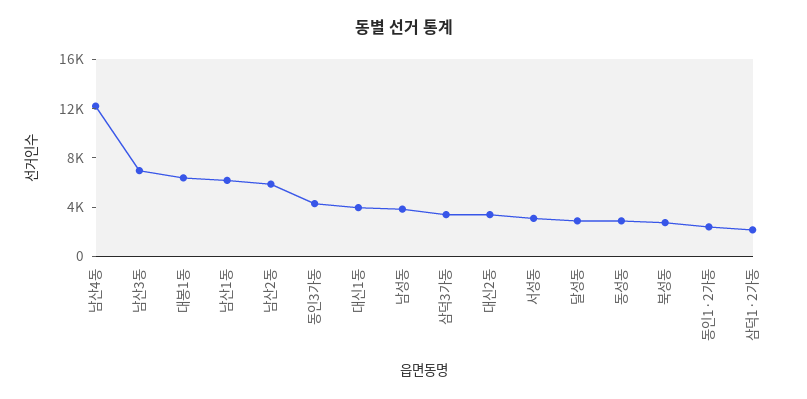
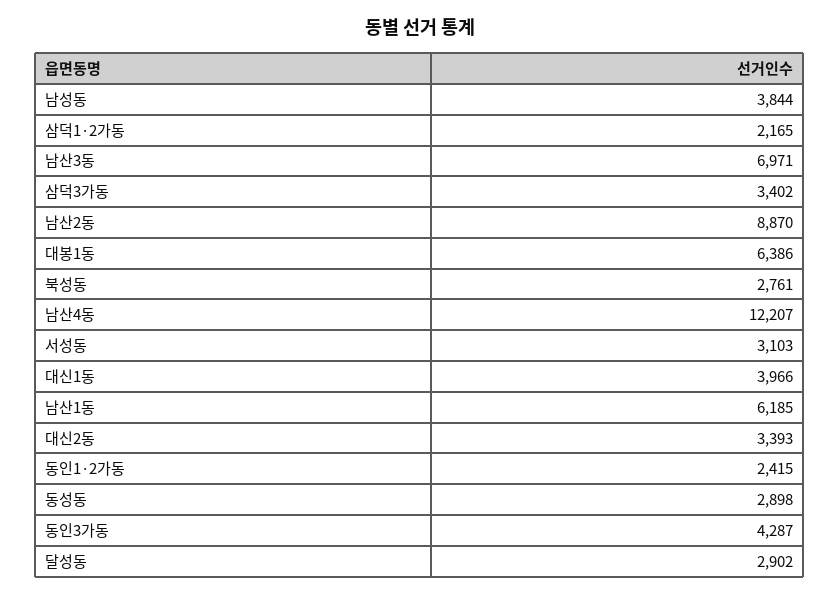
  {
    "남산4동": 12207,
    "남산3동": 6971,
    "대봉1동": 6386,
    "남산1동": 6185,
-   "남산2동": 6000,
+   "남산2동": 8870,
    "동인3가동": 4287,
    "대신1동": 3966,
    "남성동": 3844,
    "삼덕3가동": 3402,
    "대신2동": 3393,
    "서성동": 3103,
    "달성동": 2902,
    "동성동": 2898,
    "북성동": 2761,
    "동인1·2가동": 2415,
    "삼덕1·2가동": 2165
  }

